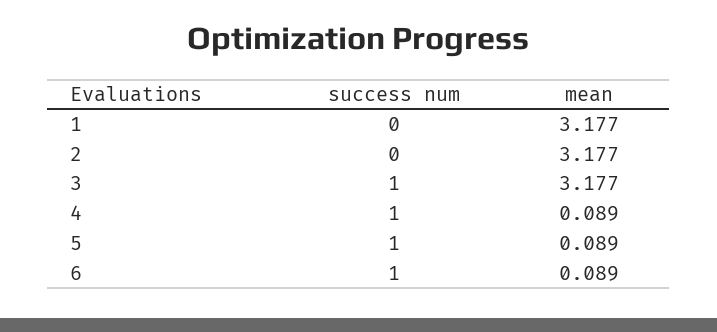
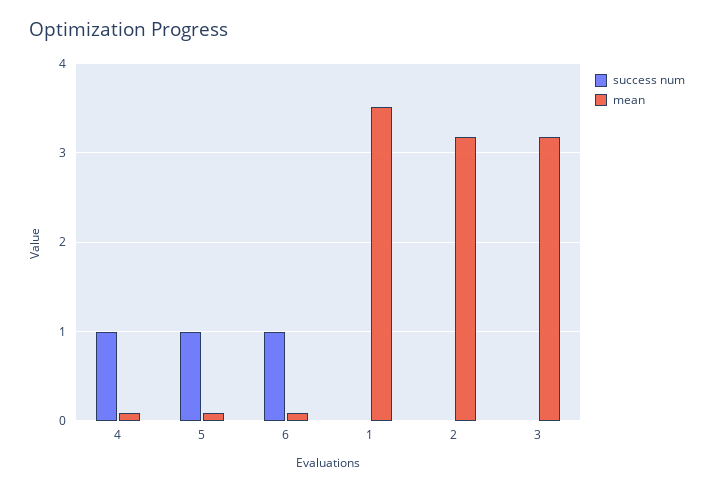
  {
    "success num": {
      "1": 0,
      "2": 0,
-     "3": 1,
+     "3": 0,
      "4": 1,
      "5": 1,
      "6": 1
    },
    "mean": {
-     "1": 3.177,
+     "1": 3.5,
      "2": 3.177,
      "3": 3.177,
      "4": 0.089,
      "5": 0.089,
      "6": 0.089
    }
  }

